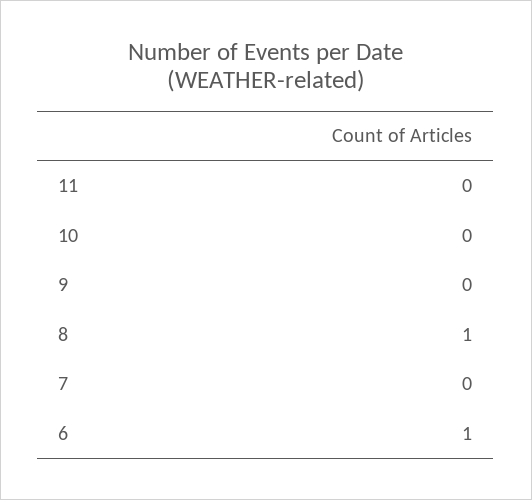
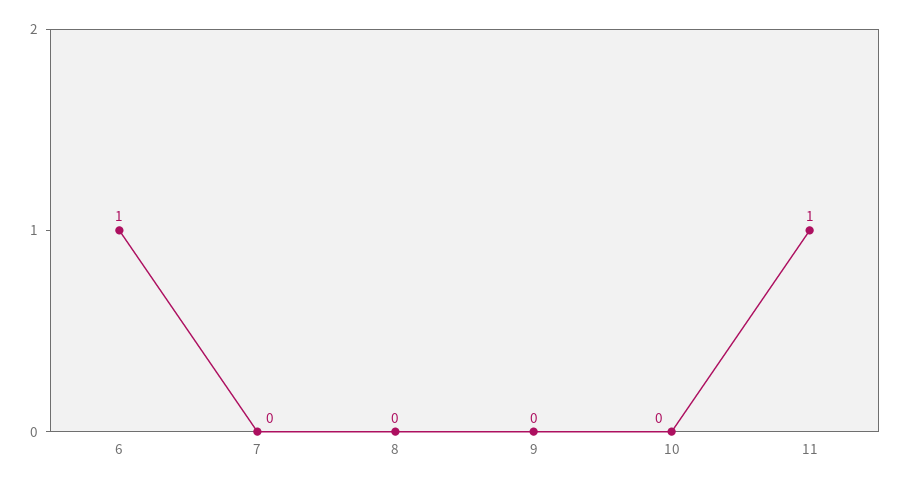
  {
-   "11": 0,
+   "11": 1,
    "10": 0,
    "9": 0,
-   "8": 1,
+   "8": 0,
    "7": 0,
    "6": 1
  }

